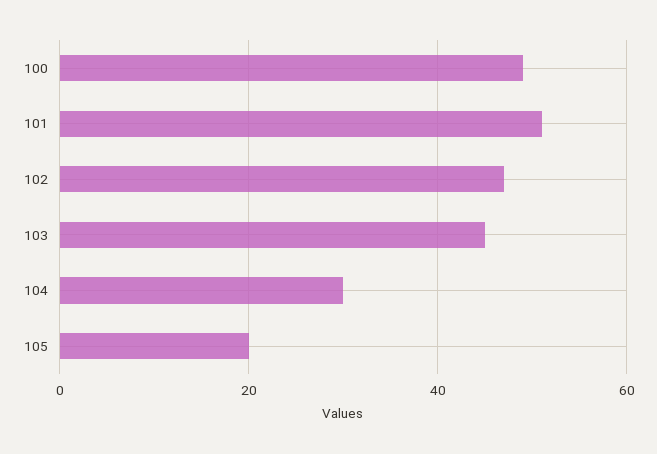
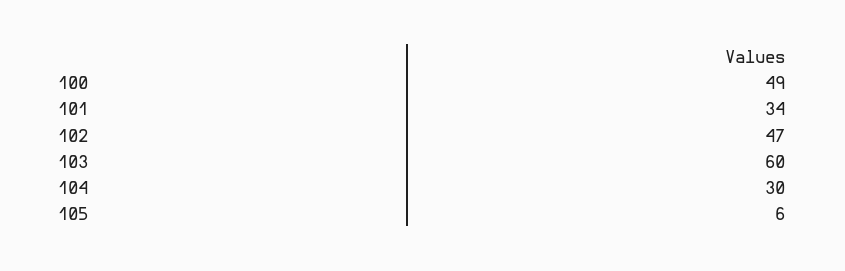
  {
    "100": 49,
-   "101": 50,
+   "101": 34,
    "102": 47,
-   "103": 45,
+   "103": 60,
    "104": 30,
-   "105": 20
+   "105": 6
  }

